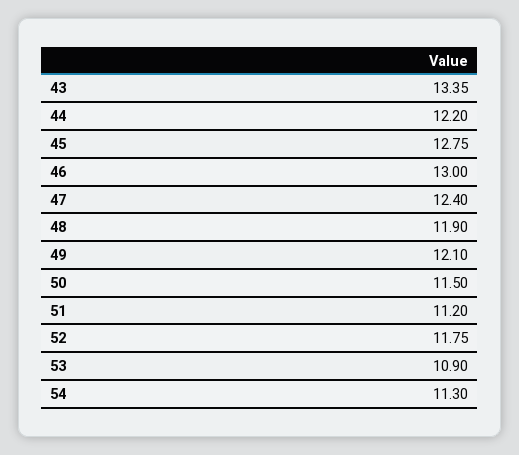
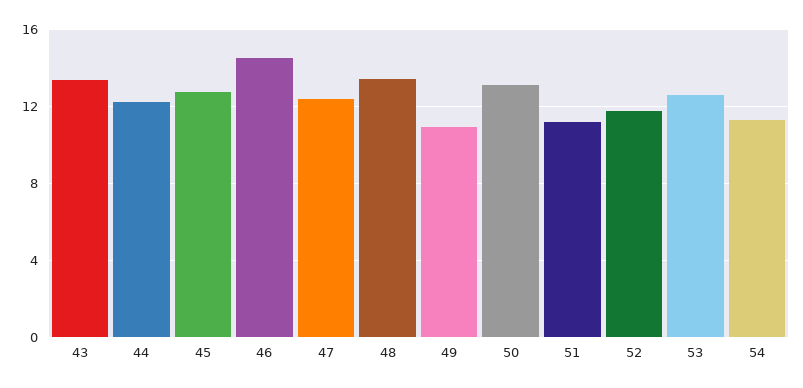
  {
    "43": 13.35,
    "44": 12.2,
    "45": 12.75,
-   "46": 13,
+   "46": 14.5,
    "47": 12.4,
-   "48": 11.9,
+   "48": 13.5,
-   "49": 12.1,
+   "49": 11,
-   "50": 11.5,
+   "50": 13,
    "51": 11.2,
    "52": 11.75,
-   "53": 10.9,
+   "53": 12.5,
    "54": 11.3
  }

